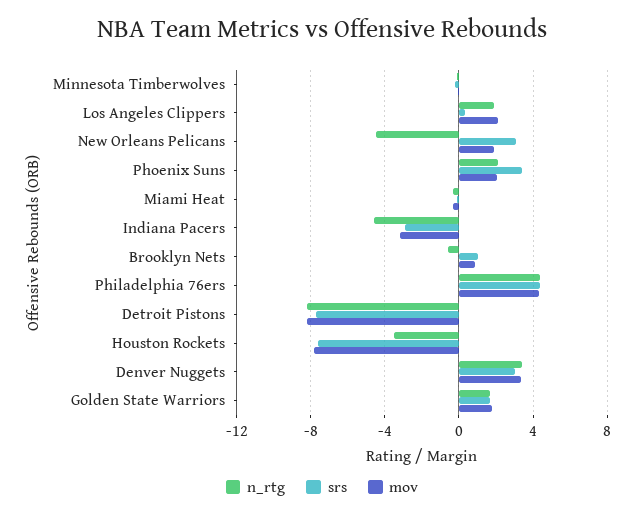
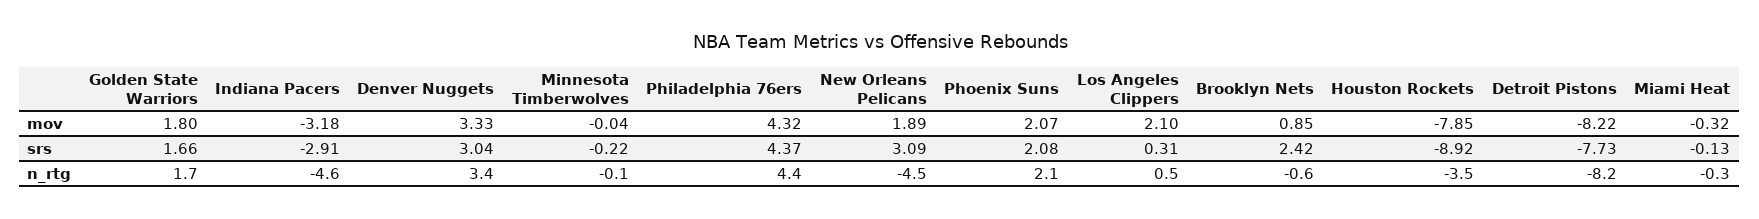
  {
    "n_rtg": {
      "Minnesota Timberwolves": -0.1,
-     "Los Angeles Clippers": 2,
+     "Los Angeles Clippers": 0.5,
      "New Orleans Pelicans": -4.5,
      "Phoenix Suns": 2.1,
      "Miami Heat": -0.3,
      "Indiana Pacers": -4.6,
      "Brooklyn Nets": -0.6,
      "Philadelphia 76ers": 4.4,
      "Detroit Pistons": -8.2,
      "Houston Rockets": -3.5,
      "Denver Nuggets": 3.4,
      "Golden State Warriors": 1.7
    },
    "srs": {
      "Minnesota Timberwolves": -0.22,
      "Los Angeles Clippers": 0.31,
      "New Orleans Pelicans": 3.09,
-     "Phoenix Suns": 3.5,
+     "Phoenix Suns": 2.08,
      "Miami Heat": -0.13,
      "Indiana Pacers": -2.91,
-     "Brooklyn Nets": 1,
+     "Brooklyn Nets": 2.42,
      "Philadelphia 76ers": 4.37,
      "Detroit Pistons": -7.73,
-     "Houston Rockets": -7.5,
+     "Houston Rockets": -8.92,
      "Denver Nuggets": 3.04,
      "Golden State Warriors": 1.66
    },
    "mov": {
      "Minnesota Timberwolves": -0.04,
      "Los Angeles Clippers": 2.1,
      "New Orleans Pelicans": 1.89,
      "Phoenix Suns": 2.07,
      "Miami Heat": -0.32,
      "Indiana Pacers": -3.18,
      "Brooklyn Nets": 0.85,
      "Philadelphia 76ers": 4.32,
      "Detroit Pistons": -8.22,
      "Houston Rockets": -7.85,
      "Denver Nuggets": 3.33,
      "Golden State Warriors": 1.8
    }
  }

